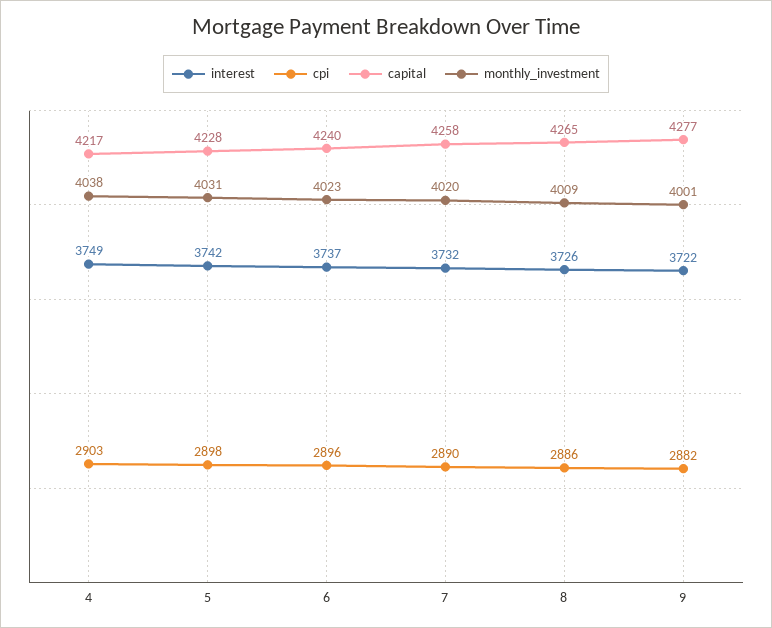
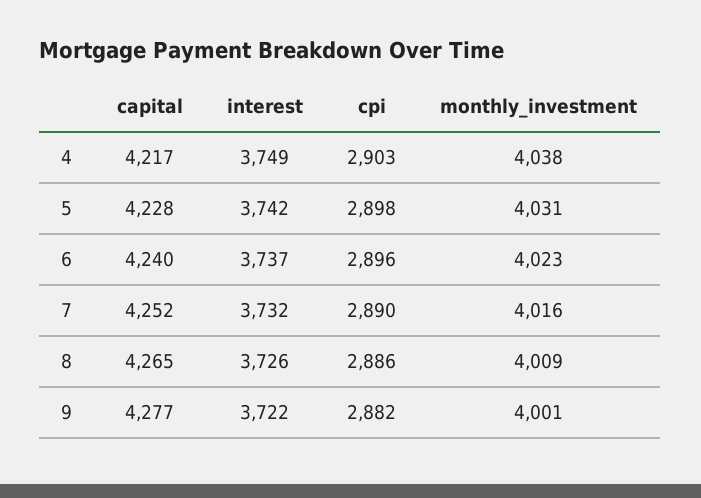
  {
    "interest": {
      "4": 3749,
      "5": 3742,
      "6": 3737,
      "7": 3732,
      "8": 3726,
      "9": 3722
    },
    "cpi": {
      "4": 2903,
      "5": 2898,
      "6": 2896,
      "7": 2890,
      "8": 2886,
      "9": 2882
    },
    "capital": {
      "4": 4217,
      "5": 4228,
      "6": 4240,
-     "7": 4258,
+     "7": 4252,
      "8": 4265,
      "9": 4277
    },
    "monthly_investment": {
      "4": 4038,
      "5": 4031,
      "6": 4023,
-     "7": 4020,
+     "7": 4016,
      "8": 4009,
      "9": 4001
    }
  }

